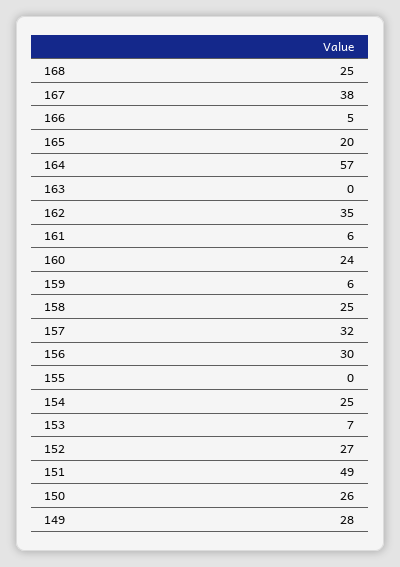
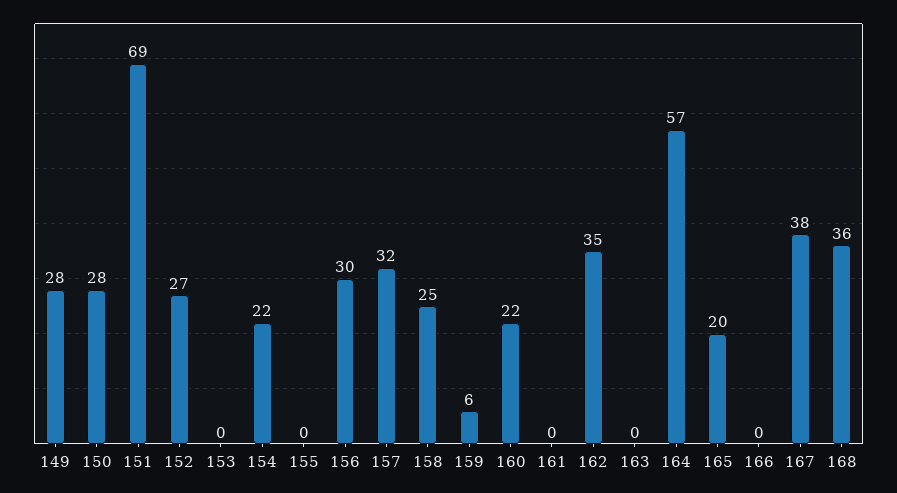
  {
-   "168": 25,
+   "168": 36,
    "167": 38,
-   "166": 5,
+   "166": 0,
    "165": 20,
    "164": 57,
    "163": 0,
    "162": 35,
-   "161": 6,
+   "161": 0,
-   "160": 24,
+   "160": 22,
    "159": 6,
    "158": 25,
    "157": 32,
    "156": 30,
    "155": 0,
-   "154": 25,
+   "154": 22,
-   "153": 7,
+   "153": 0,
    "152": 27,
-   "151": 49,
+   "151": 69,
-   "150": 26,
+   "150": 28,
    "149": 28
  }

